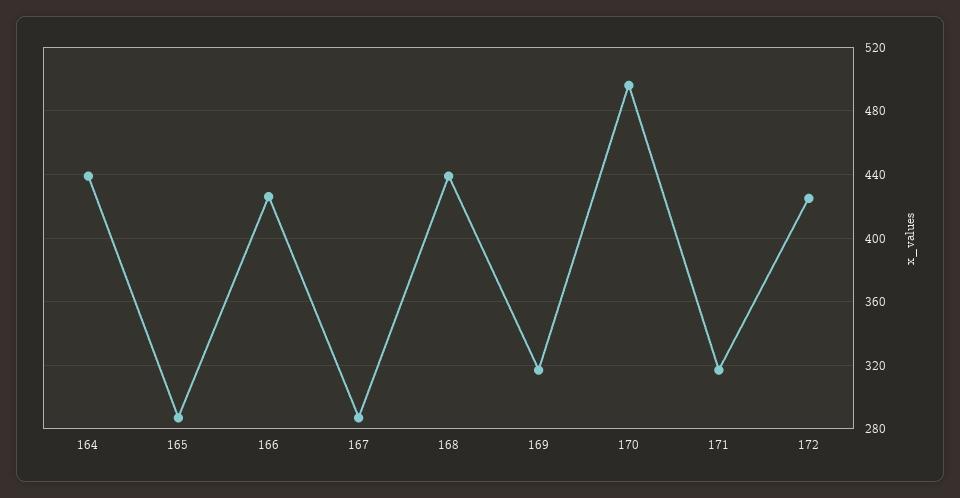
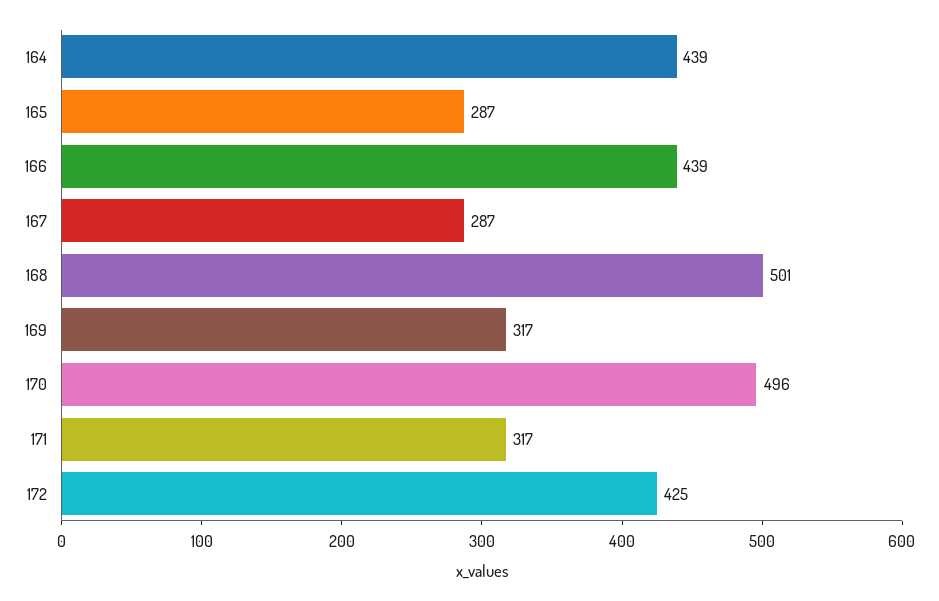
  {
    "164": 439,
    "165": 287,
-   "166": 425,
+   "166": 439,
    "167": 287,
-   "168": 440,
+   "168": 501,
    "169": 317,
    "170": 496,
    "171": 317,
    "172": 425
  }

